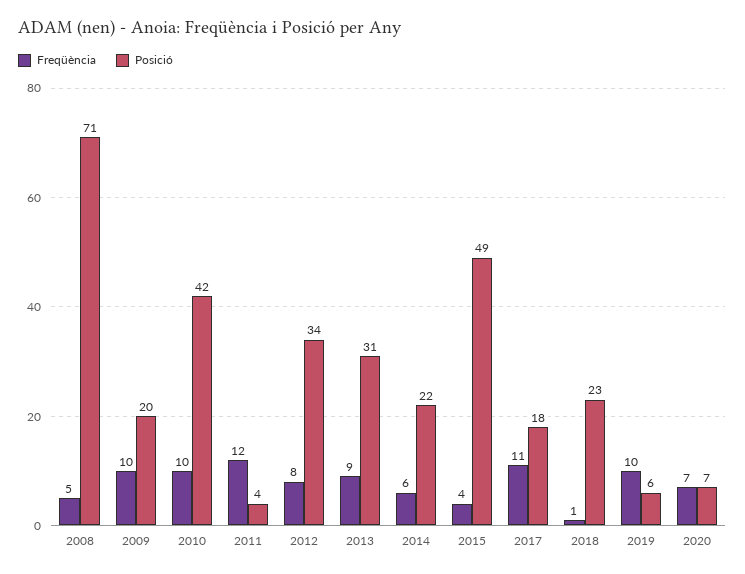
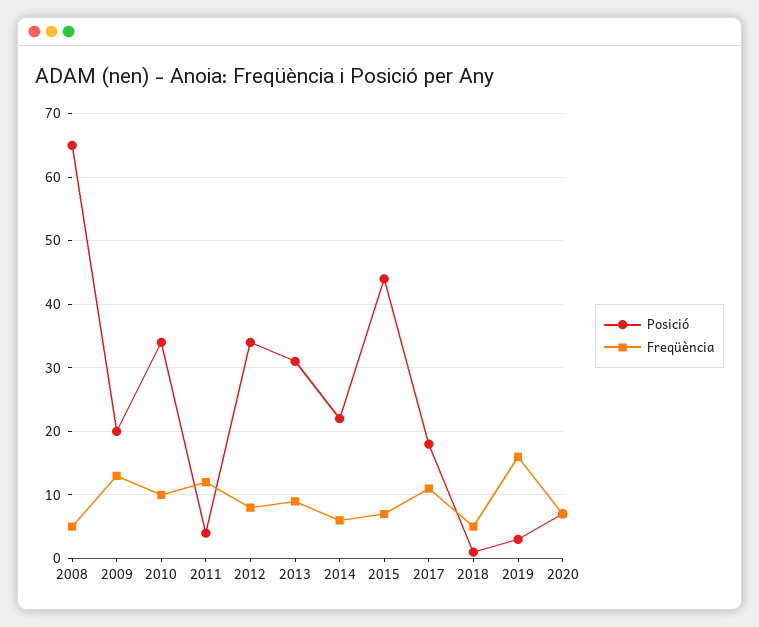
  {
    "Freqüència": {
      "2008": 5,
-     "2009": 10,
+     "2009": 13,
      "2010": 10,
      "2011": 12,
      "2012": 8,
      "2013": 9,
      "2014": 6,
-     "2015": 4,
+     "2015": 7,
      "2017": 11,
-     "2018": 1,
+     "2018": 5,
-     "2019": 10,
+     "2019": 16,
      "2020": 7
    },
    "Posició": {
-     "2008": 71,
+     "2008": 65,
      "2009": 20,
-     "2010": 42,
+     "2010": 34,
      "2011": 4,
      "2012": 34,
      "2013": 31,
      "2014": 22,
-     "2015": 49,
+     "2015": 44,
      "2017": 18,
-     "2018": 23,
+     "2018": 1,
-     "2019": 6,
+     "2019": 3,
      "2020": 7
    }
  }

